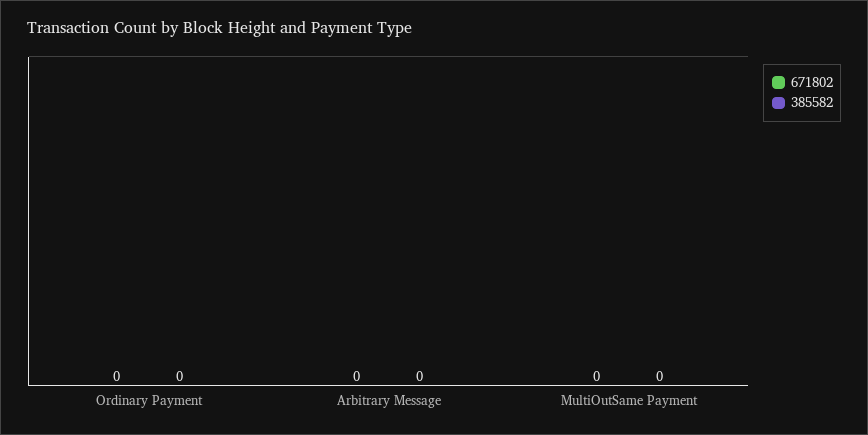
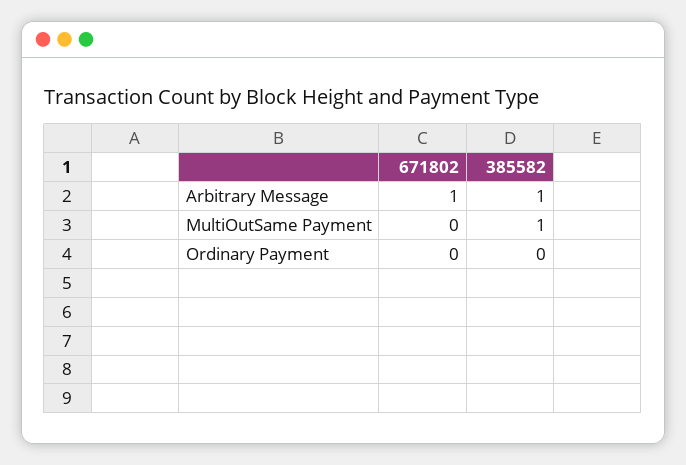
  {
    "671802": {
      "Ordinary Payment": 0,
-     "Arbitrary Message": 0,
+     "Arbitrary Message": 1,
      "MultiOutSame Payment": 0
    },
    "385582": {
      "Ordinary Payment": 0,
-     "Arbitrary Message": 0,
+     "Arbitrary Message": 1,
-     "MultiOutSame Payment": 0
+     "MultiOutSame Payment": 1
    }
  }

